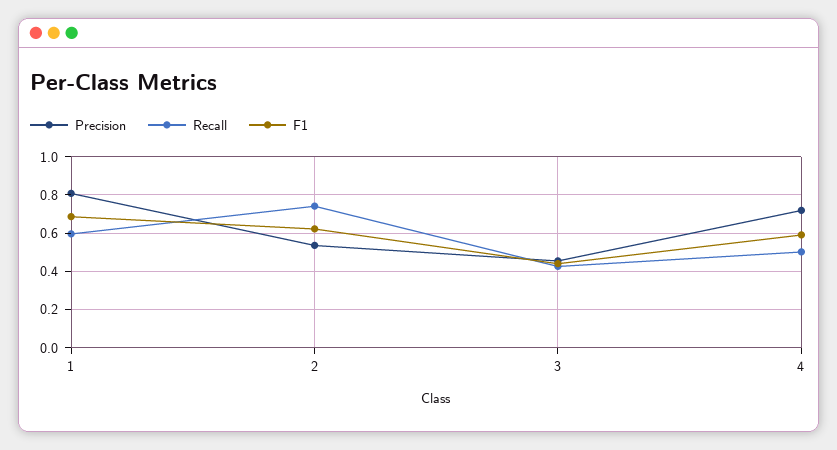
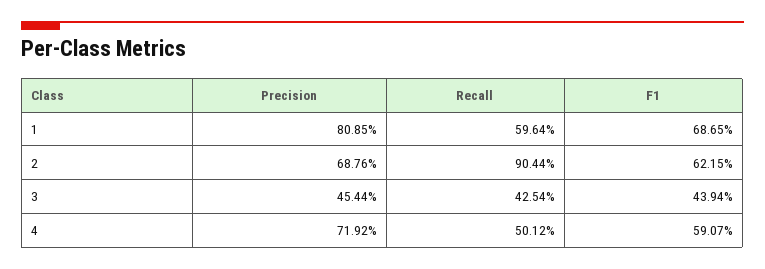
  {
    "Precision": {
      "1": 0.8085,
-     "2": 0.55,
+     "2": 0.6876,
      "3": 0.4544,
      "4": 0.7192
    },
    "Recall": {
      "1": 0.5964,
-     "2": 0.75,
+     "2": 0.9044,
      "3": 0.4254,
      "4": 0.5012
    },
    "F1": {
      "1": 0.6865,
      "2": 0.6215,
      "3": 0.4394,
      "4": 0.5907
    }
  }

